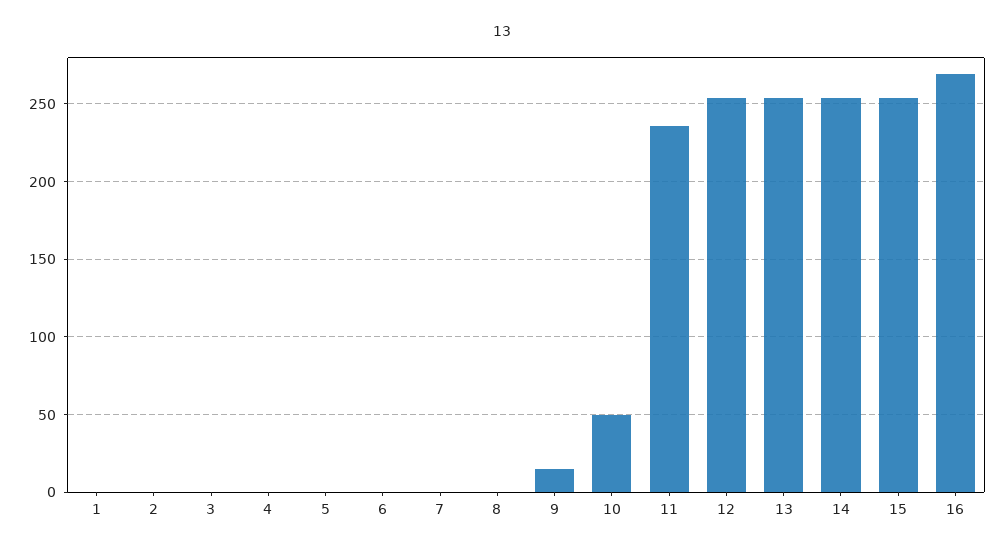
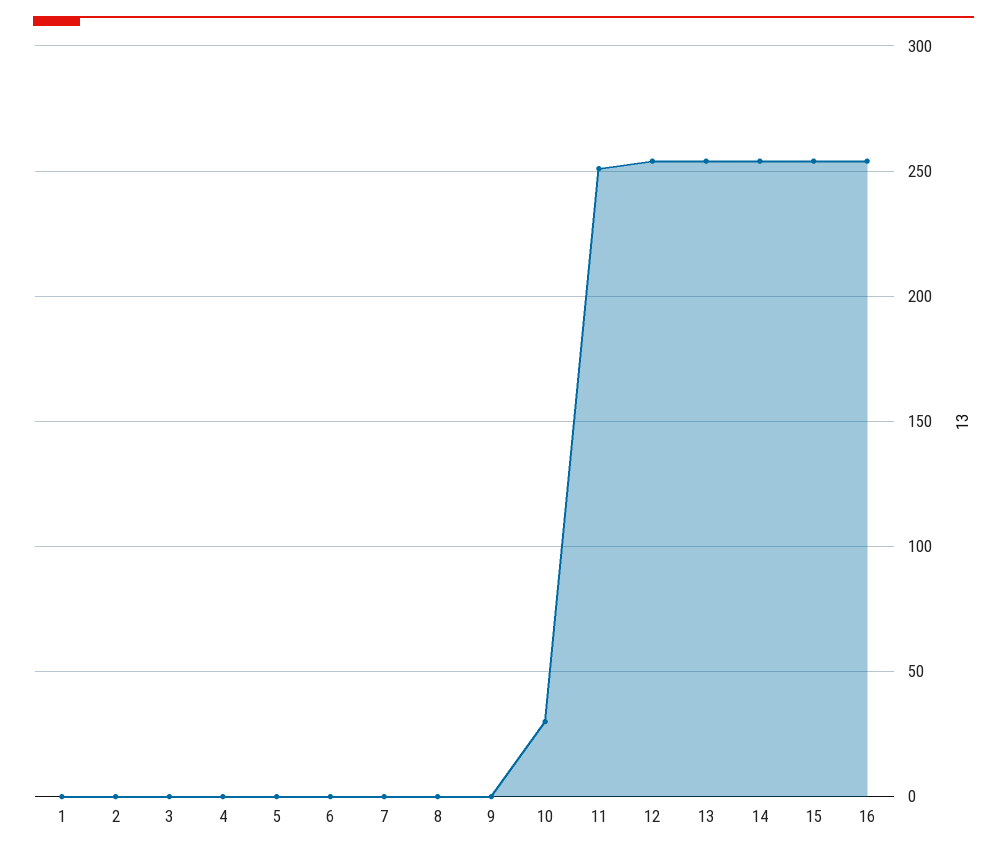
  {
    "1": 0,
    "2": 0,
    "3": 0,
    "4": 0,
    "5": 0,
    "6": 0,
    "7": 0,
    "8": 0,
-   "9": 15,
+   "9": 0,
-   "10": 50,
+   "10": 30,
-   "11": 235,
+   "11": 250,
    "12": 255,
    "13": 255,
    "14": 255,
    "15": 255,
-   "16": 270
+   "16": 255
  }

